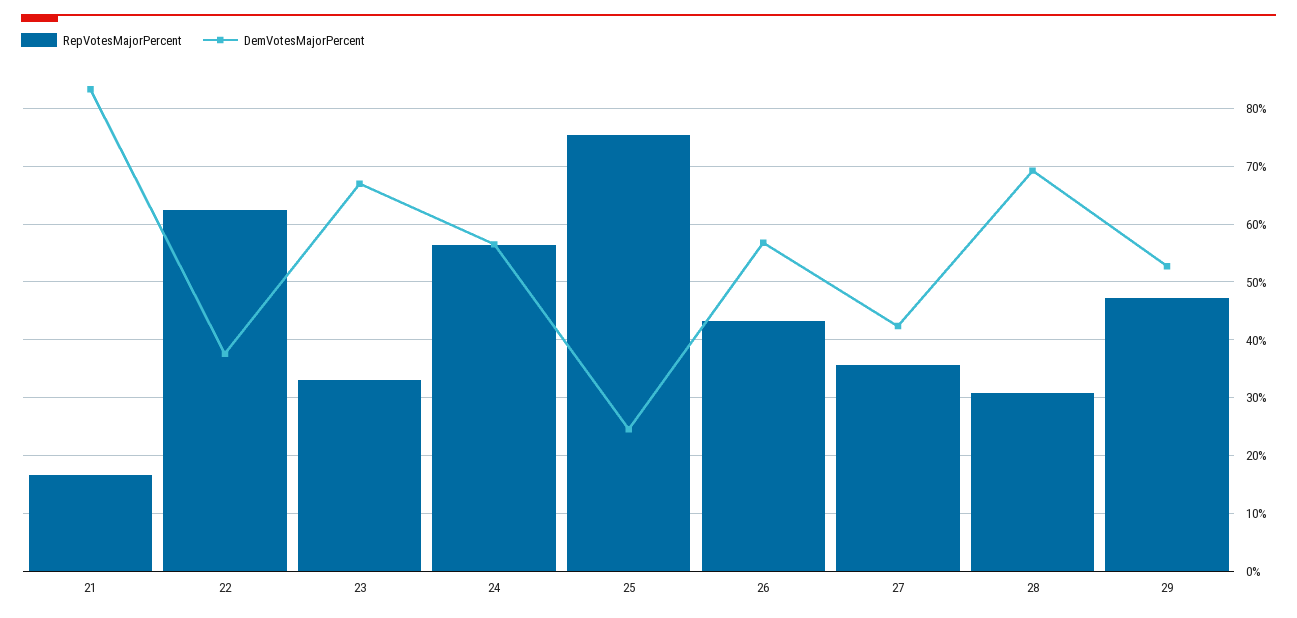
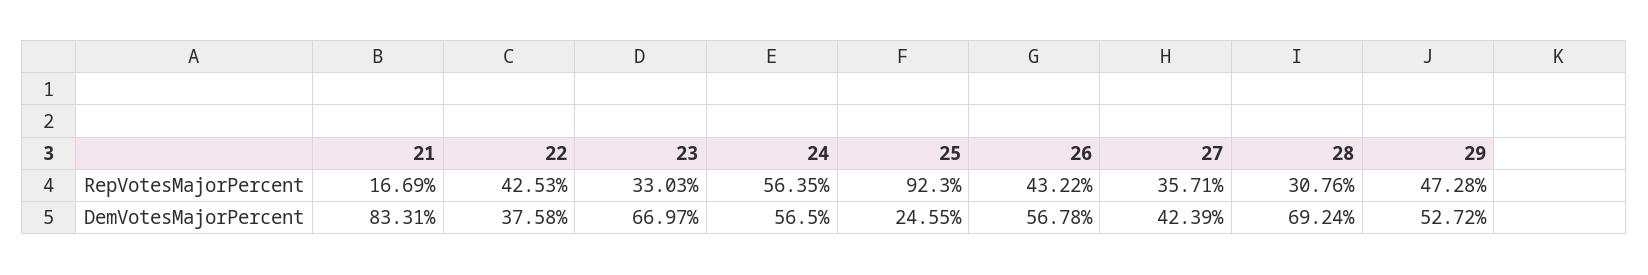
  {
    "RepVotesMajorPercent": {
      "21": 16.69,
-     "22": 62,
+     "22": 42.53,
      "23": 33.03,
      "24": 56.35,
-     "25": 76,
+     "25": 92.3,
      "26": 43.22,
      "27": 35.71,
      "28": 30.76,
      "29": 47.28
    },
    "DemVotesMajorPercent": {
      "21": 83.31,
      "22": 37.58,
      "23": 66.97,
      "24": 56.5,
      "25": 24.55,
      "26": 56.78,
      "27": 42.39,
      "28": 69.24,
      "29": 52.72
    }
  }

